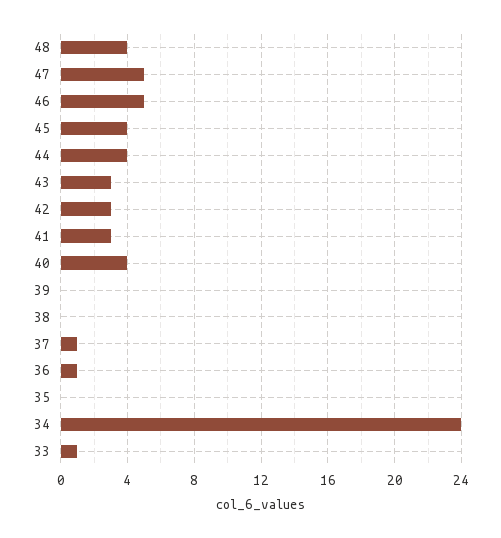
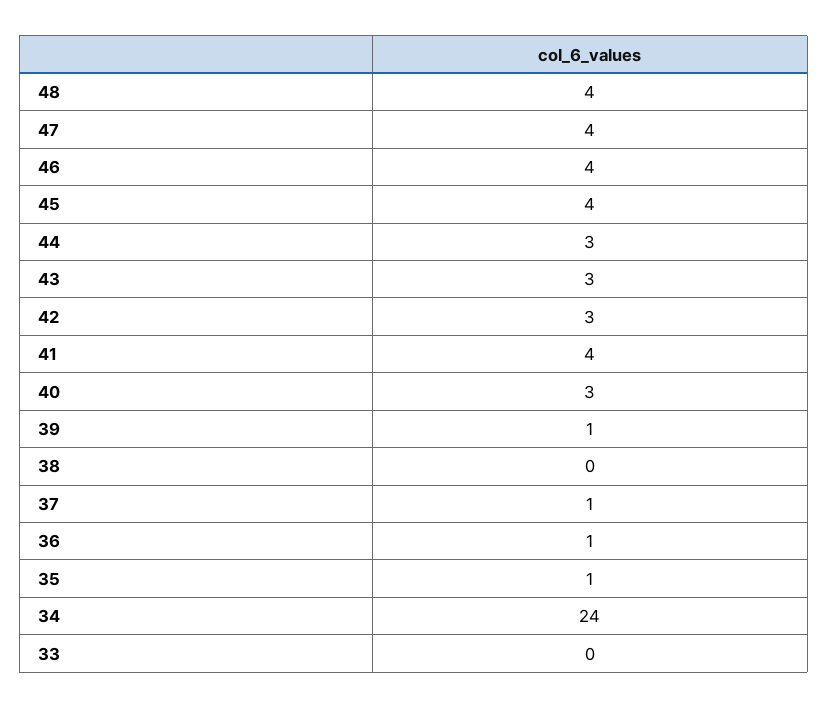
  {
    "48": 4,
-   "47": 5,
+   "47": 4,
-   "46": 5,
+   "46": 4,
    "45": 4,
-   "44": 4,
+   "44": 3,
    "43": 3,
    "42": 3,
-   "41": 3,
+   "41": 4,
-   "40": 4,
+   "40": 3,
-   "39": 0,
+   "39": 1,
    "38": 0,
    "37": 1,
    "36": 1,
-   "35": 0,
+   "35": 1,
    "34": 24,
-   "33": 1
+   "33": 0
  }

